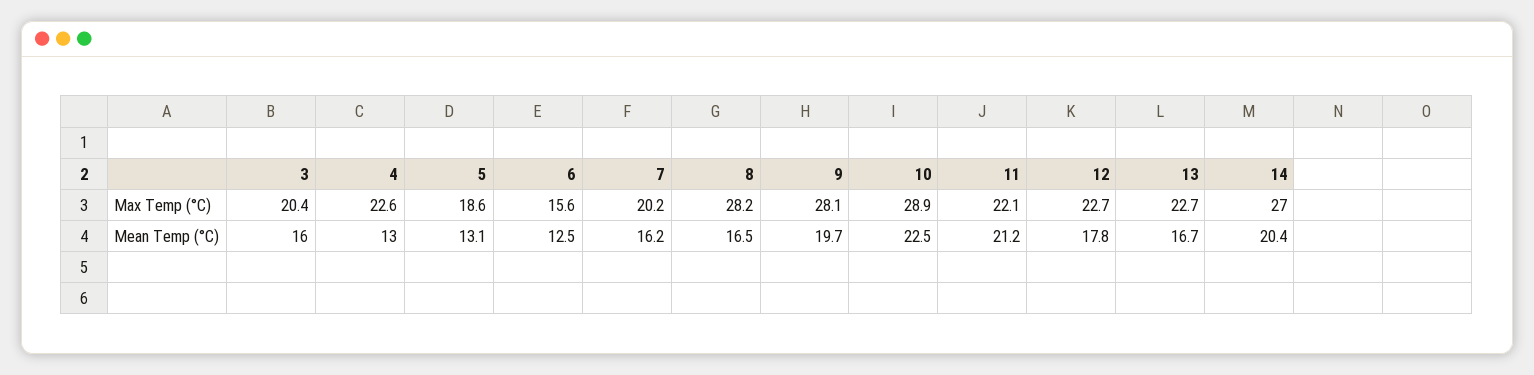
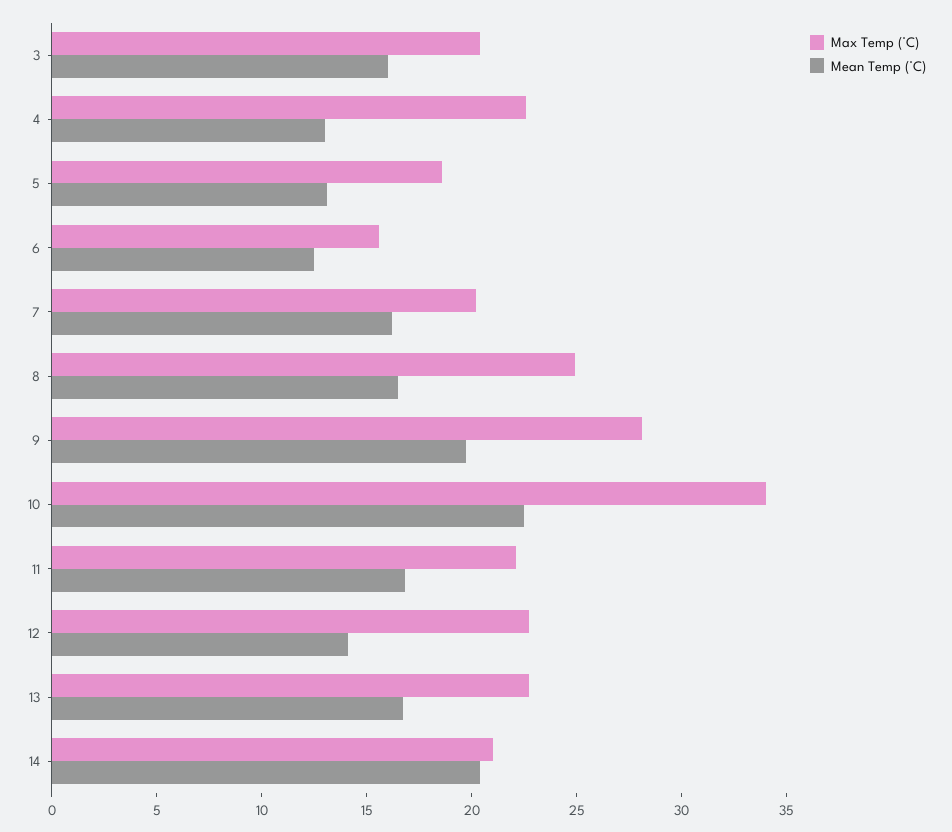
  {
    "Max Temp (°C)": {
      "3": 20.4,
      "4": 22.6,
      "5": 18.6,
      "6": 15.6,
      "7": 20.2,
-     "8": 28.2,
+     "8": 25,
      "9": 28.1,
-     "10": 28.9,
+     "10": 34,
      "11": 22.1,
      "12": 22.7,
      "13": 22.7,
-     "14": 27
+     "14": 21
    },
    "Mean Temp (°C)": {
      "3": 16,
      "4": 13,
      "5": 13.1,
      "6": 12.5,
      "7": 16.2,
      "8": 16.5,
      "9": 19.7,
      "10": 22.5,
-     "11": 21.2,
+     "11": 17,
-     "12": 17.8,
+     "12": 14,
      "13": 16.7,
      "14": 20.4
    }
  }

